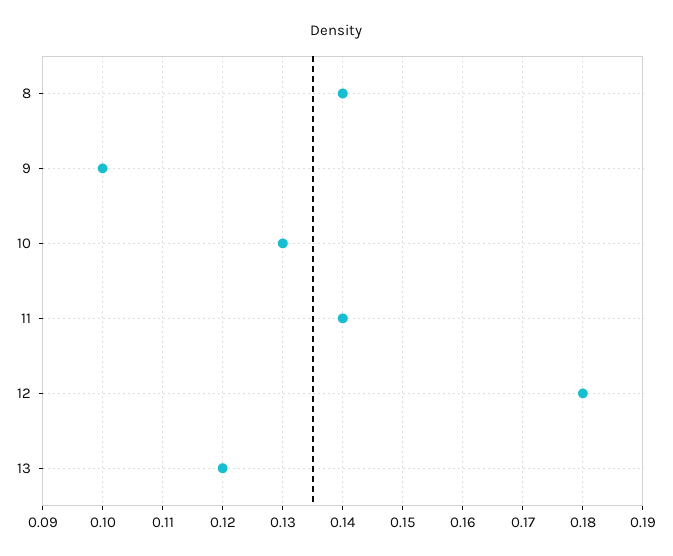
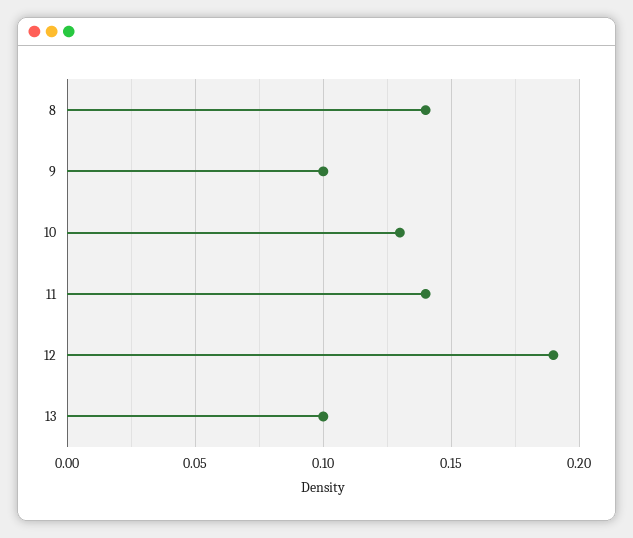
  {
    "8": 0.14,
    "9": 0.1,
    "10": 0.13,
    "11": 0.14,
-   "12": 0.18,
+   "12": 0.19,
-   "13": 0.12
+   "13": 0.1
  }

